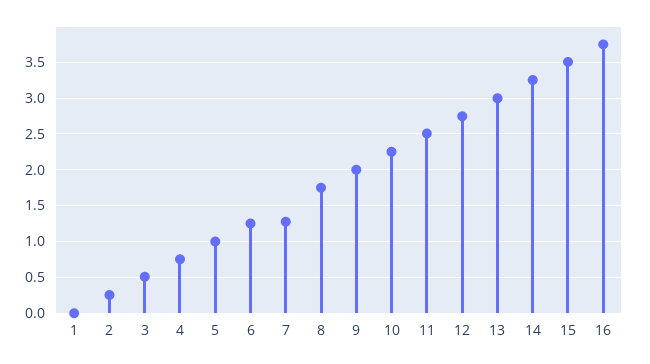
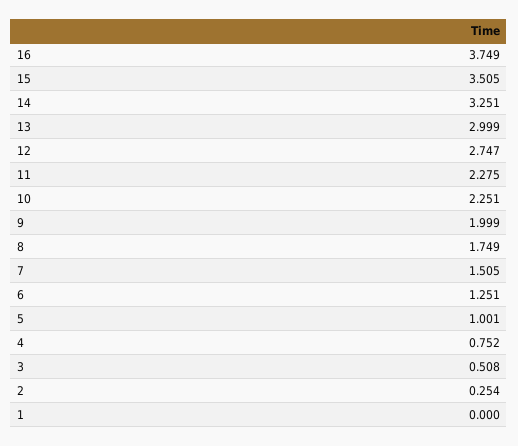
  {
    "1": 0,
    "2": 0.254,
    "3": 0.508,
    "4": 0.752,
    "5": 1.001,
    "6": 1.251,
-   "7": 1.3,
+   "7": 1.505,
    "8": 1.749,
    "9": 1.999,
    "10": 2.251,
-   "11": 2.5,
+   "11": 2.275,
    "12": 2.747,
    "13": 2.999,
    "14": 3.251,
    "15": 3.505,
    "16": 3.749
  }

